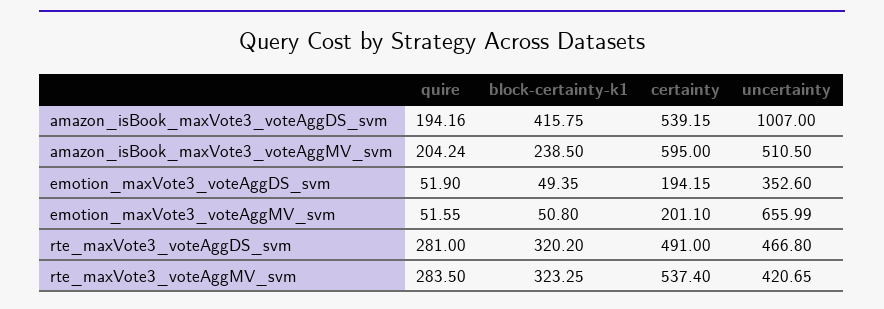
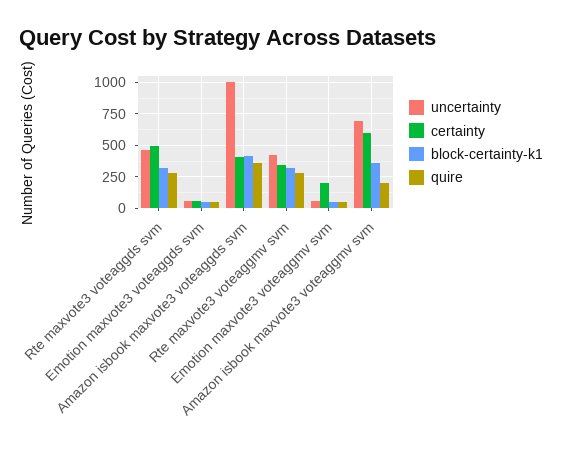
  {
    "quire": {
-     "amazon_isBook_maxVote3_voteAggDS_svm": 194.16,
+     "amazon_isBook_maxVote3_voteAggDS_svm": 350,
      "amazon_isBook_maxVote3_voteAggMV_svm": 204.24,
      "emotion_maxVote3_voteAggDS_svm": 51.9,
      "emotion_maxVote3_voteAggMV_svm": 51.55,
      "rte_maxVote3_voteAggDS_svm": 281,
      "rte_maxVote3_voteAggMV_svm": 283.5
    },
    "block-certainty-k1": {
      "amazon_isBook_maxVote3_voteAggDS_svm": 415.75,
-     "amazon_isBook_maxVote3_voteAggMV_svm": 238.5,
+     "amazon_isBook_maxVote3_voteAggMV_svm": 350,
      "emotion_maxVote3_voteAggDS_svm": 49.35,
      "emotion_maxVote3_voteAggMV_svm": 50.8,
      "rte_maxVote3_voteAggDS_svm": 320.2,
      "rte_maxVote3_voteAggMV_svm": 323.25
    },
    "certainty": {
-     "amazon_isBook_maxVote3_voteAggDS_svm": 539.15,
+     "amazon_isBook_maxVote3_voteAggDS_svm": 400,
      "amazon_isBook_maxVote3_voteAggMV_svm": 595,
-     "emotion_maxVote3_voteAggDS_svm": 194.15,
+     "emotion_maxVote3_voteAggDS_svm": 50,
      "emotion_maxVote3_voteAggMV_svm": 201.1,
      "rte_maxVote3_voteAggDS_svm": 491,
-     "rte_maxVote3_voteAggMV_svm": 537.4
+     "rte_maxVote3_voteAggMV_svm": 350
    },
    "uncertainty": {
      "amazon_isBook_maxVote3_voteAggDS_svm": 1007,
-     "amazon_isBook_maxVote3_voteAggMV_svm": 510.5,
+     "amazon_isBook_maxVote3_voteAggMV_svm": 700,
-     "emotion_maxVote3_voteAggDS_svm": 352.6,
+     "emotion_maxVote3_voteAggDS_svm": 50,
-     "emotion_maxVote3_voteAggMV_svm": 655.99,
+     "emotion_maxVote3_voteAggMV_svm": 50,
      "rte_maxVote3_voteAggDS_svm": 466.8,
      "rte_maxVote3_voteAggMV_svm": 420.65
    }
  }

